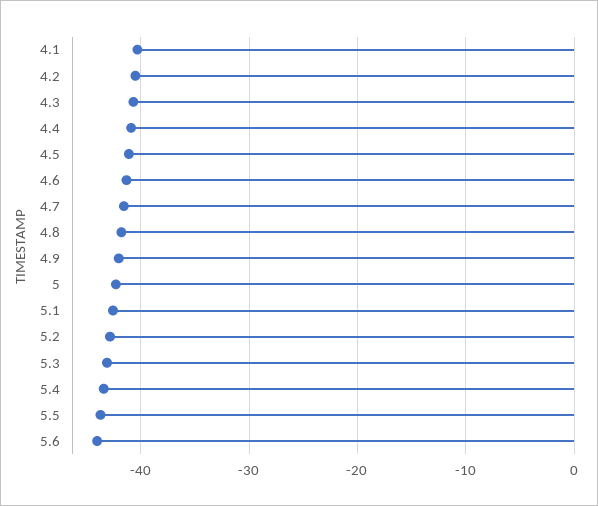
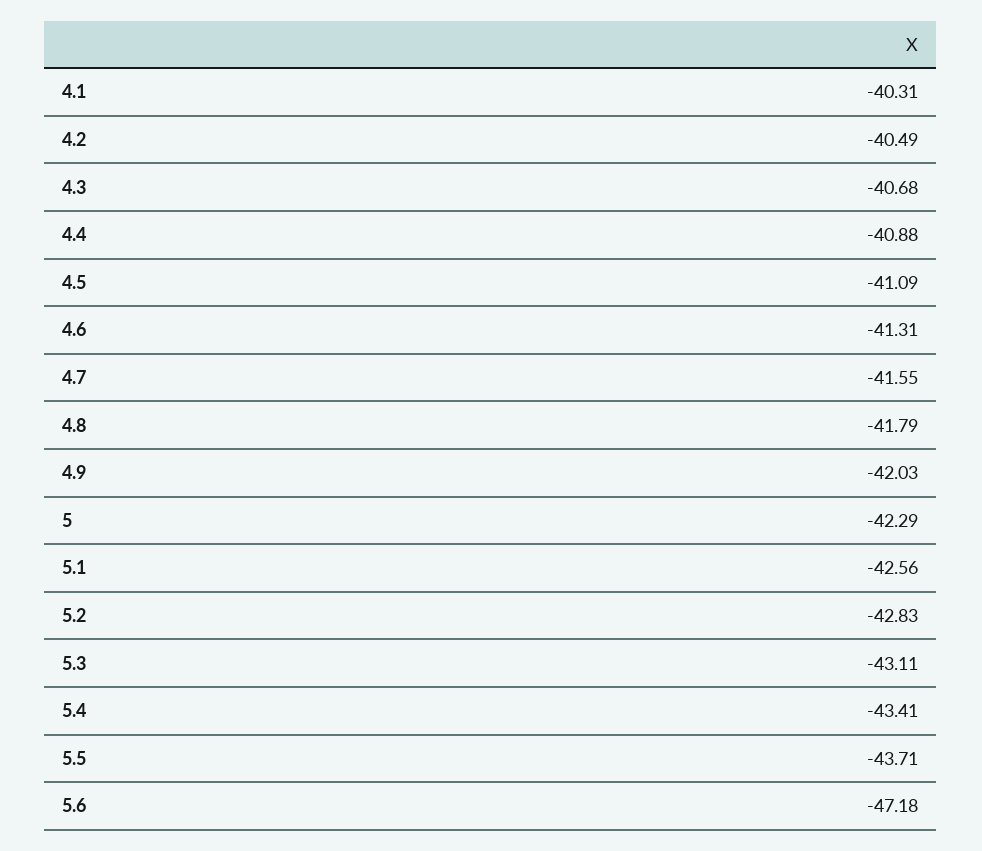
  {
    "4.1": -40.31,
    "4.2": -40.49,
    "4.3": -40.68,
    "4.4": -40.88,
    "4.5": -41.09,
    "4.6": -41.31,
    "4.7": -41.55,
    "4.8": -41.79,
    "4.9": -42.03,
    "5": -42.29,
    "5.1": -42.56,
    "5.2": -42.83,
    "5.3": -43.11,
    "5.4": -43.41,
    "5.5": -43.71,
-   "5.6": -44
+   "5.6": -47.18
  }

